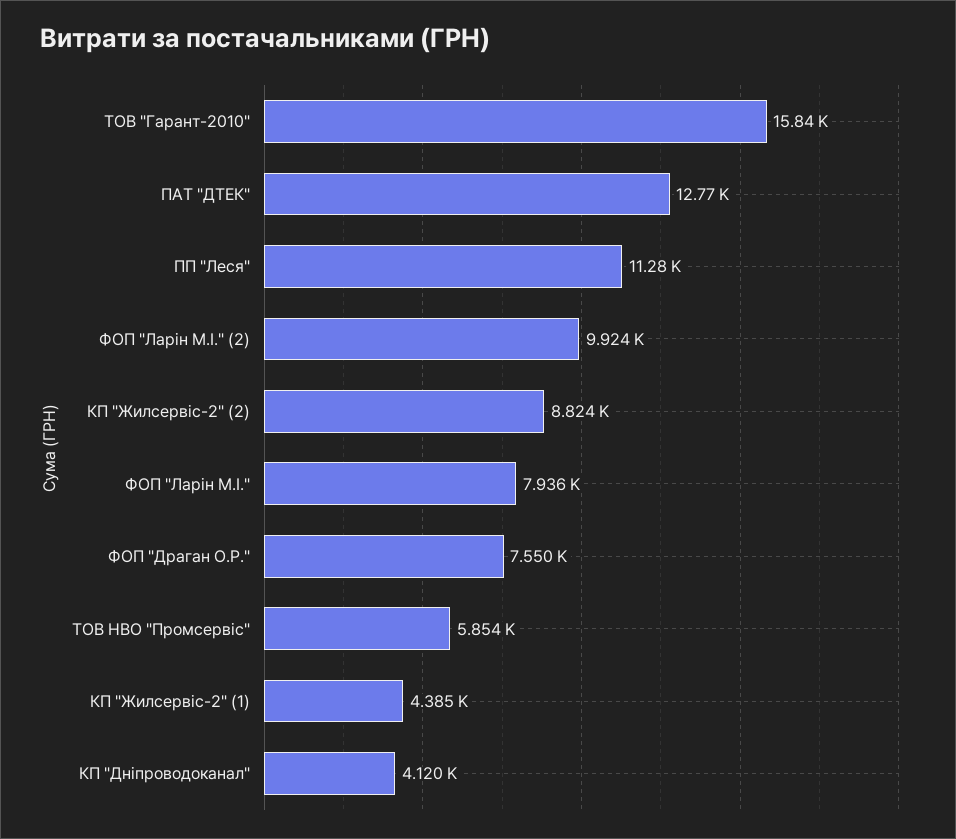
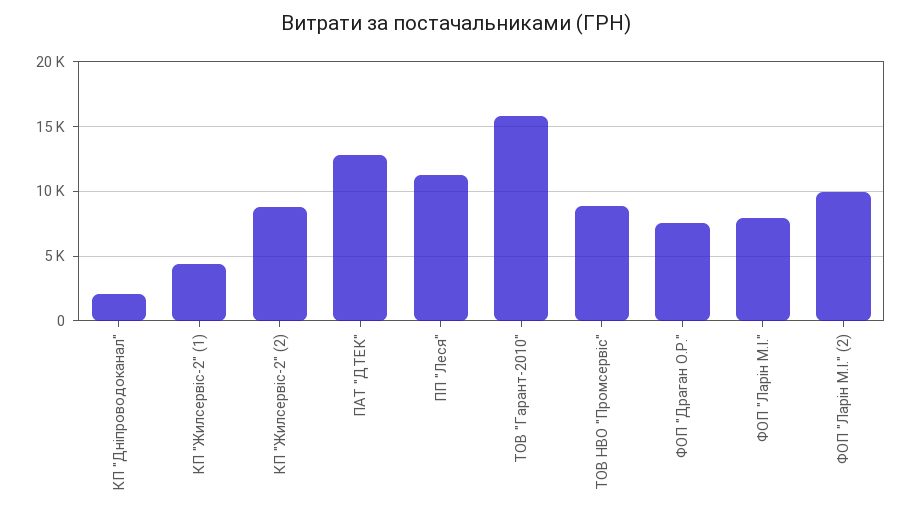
  {
    "ТОВ \"Гарант-2010\"": 15840,
    "ПАТ \"ДТЕК\"": 12770,
    "ПП \"Леся\"": 11280,
    "ФОП \"Ларін М.І.\" (2)": 9924,
    "КП \"Жилсервіс-2\" (2)": 8824,
    "ФОП \"Ларін М.І.\"": 7936,
    "ФОП \"Драган О.Р.\"": 7550,
-   "ТОВ НВО \"Промсервіс\"": 5854,
+   "ТОВ НВО \"Промсервіс\"": 9000,
    "КП \"Жилсервіс-2\" (1)": 4385,
-   "КП \"Дніпроводоканал\"": 4120
+   "КП \"Дніпроводоканал\"": 2000
  }

